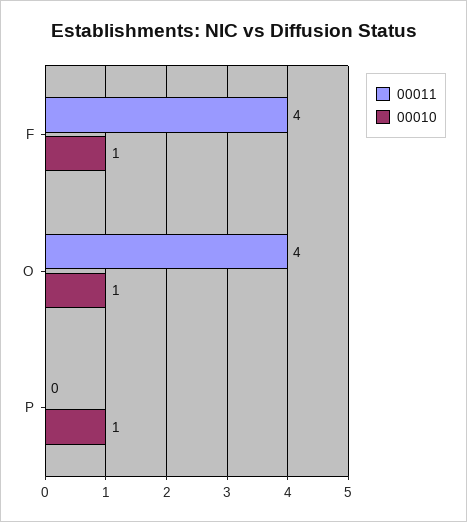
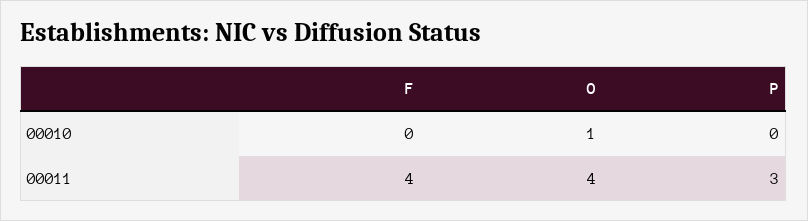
  {
    "00011": {
      "F": 4,
      "O": 4,
-     "P": 0
+     "P": 3
    },
    "00010": {
-     "F": 1,
+     "F": 0,
      "O": 1,
-     "P": 1
+     "P": 0
    }
  }

